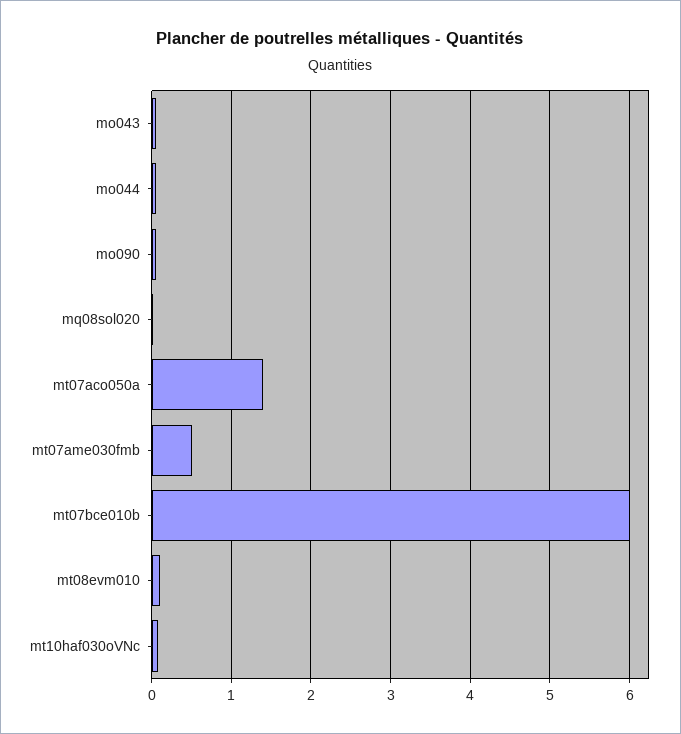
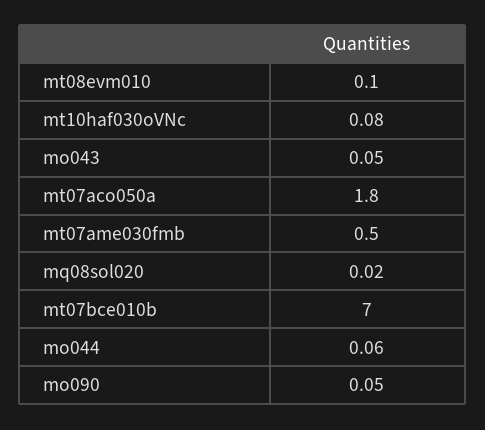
  {
    "mo043": 0.05,
    "mo044": 0.06,
    "mo090": 0.05,
    "mq08sol020": 0.02,
-   "mt07aco050a": 1.4,
+   "mt07aco050a": 1.8,
    "mt07ame030fmb": 0.5,
-   "mt07bce010b": 6,
+   "mt07bce010b": 7,
    "mt08evm010": 0.1,
    "mt10haf030oVNc": 0.08
  }

